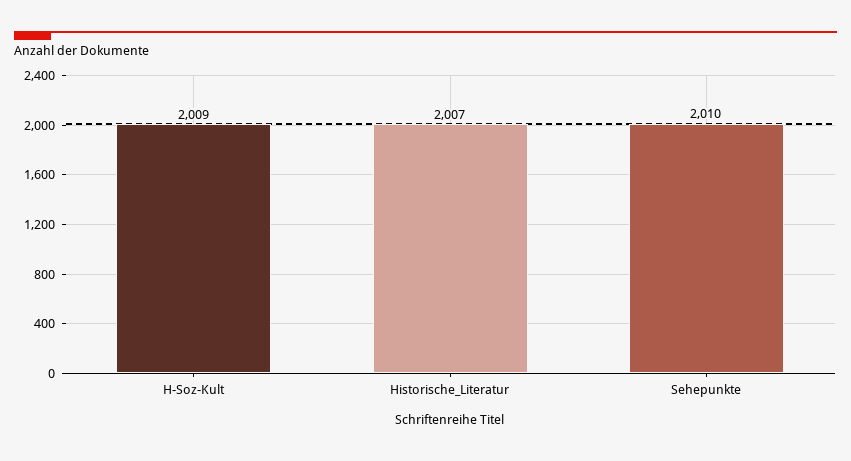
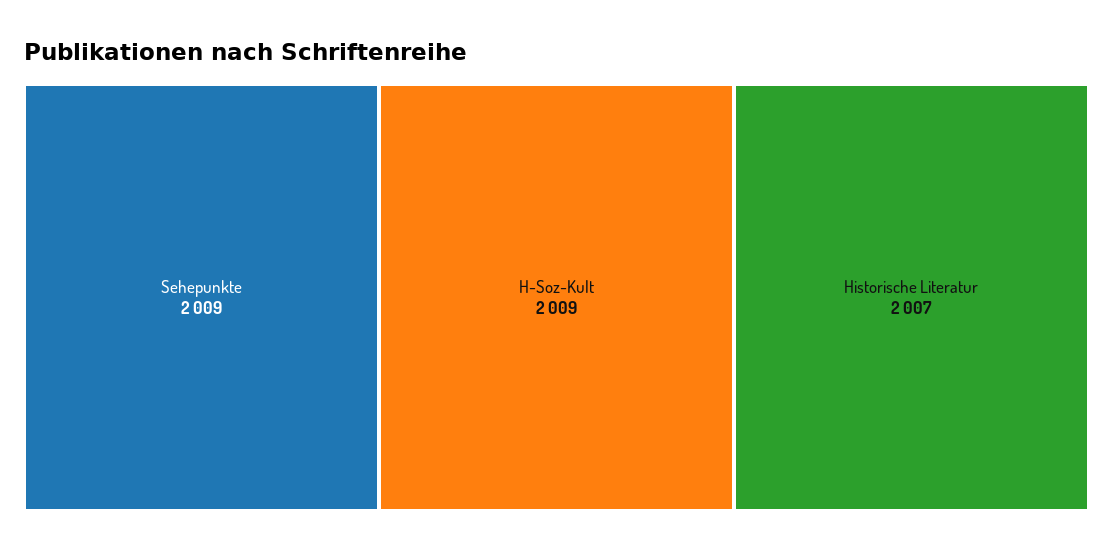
  {
    "H-Soz-Kult": 2009,
    "Historische_Literatur": 2007,
-   "Sehepunkte": 2010
+   "Sehepunkte": 2009
  }

